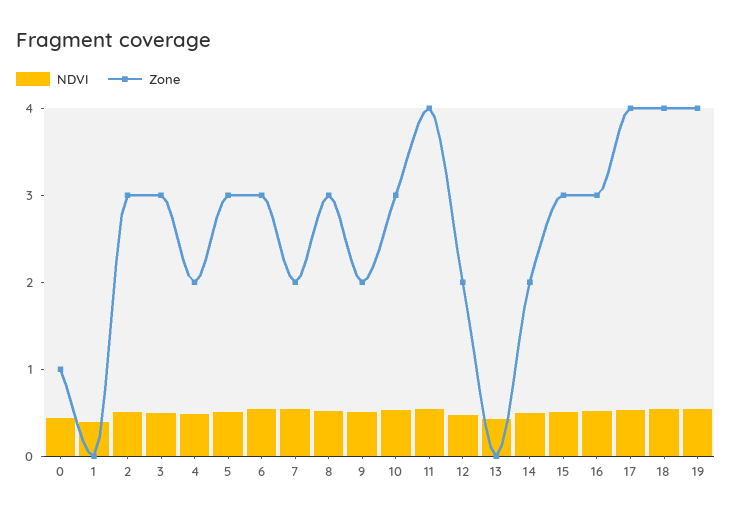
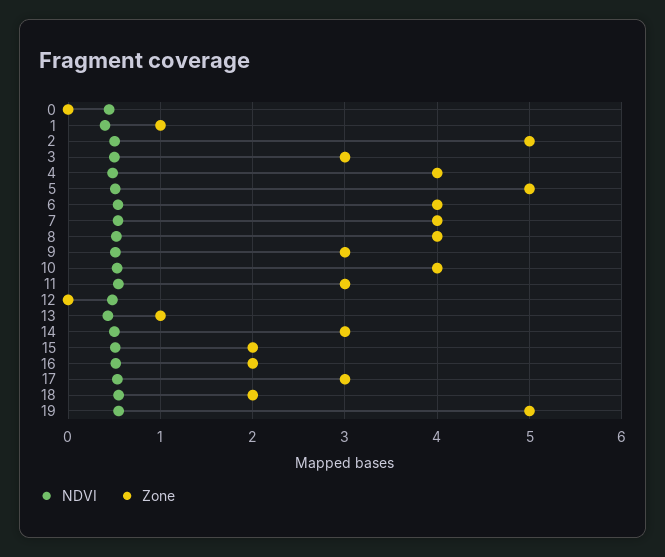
  {
    "NDVI": {
      "0": 0.4,
      "1": 0.4,
      "2": 0.5,
      "3": 0.5,
      "4": 0.5,
      "5": 0.5,
      "6": 0.5,
      "7": 0.5,
      "8": 0.5,
      "9": 0.5,
      "10": 0.5,
      "11": 0.5,
      "12": 0.5,
      "13": 0.4,
      "14": 0.5,
      "15": 0.5,
      "16": 0.5,
      "17": 0.5,
      "18": 0.5,
      "19": 0.5
    },
    "Zone": {
-     "0": 1,
+     "0": 0,
-     "1": 0,
+     "1": 1,
-     "2": 3,
+     "2": 5,
      "3": 3,
-     "4": 2,
+     "4": 4,
-     "5": 3,
+     "5": 5,
-     "6": 3,
+     "6": 4,
-     "7": 2,
+     "7": 4,
-     "8": 3,
+     "8": 4,
-     "9": 2,
+     "9": 3,
-     "10": 3,
+     "10": 4,
-     "11": 4,
+     "11": 3,
-     "12": 2,
+     "12": 0,
-     "13": 0,
+     "13": 1,
-     "14": 2,
+     "14": 3,
-     "15": 3,
+     "15": 2,
-     "16": 3,
+     "16": 2,
-     "17": 4,
+     "17": 3,
-     "18": 4,
+     "18": 2,
-     "19": 4
+     "19": 5
    }
  }

